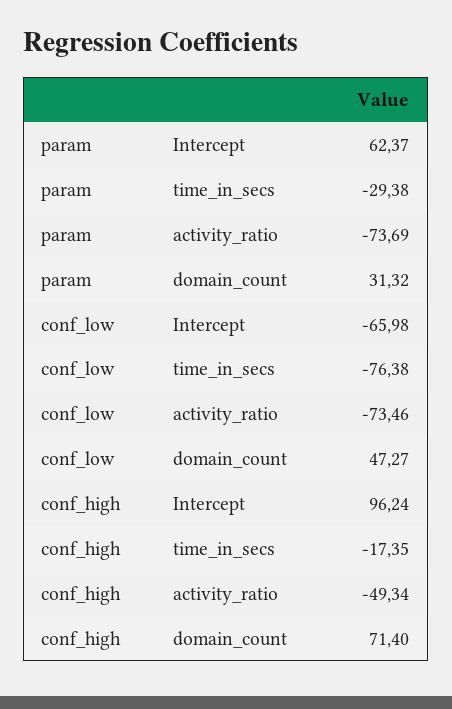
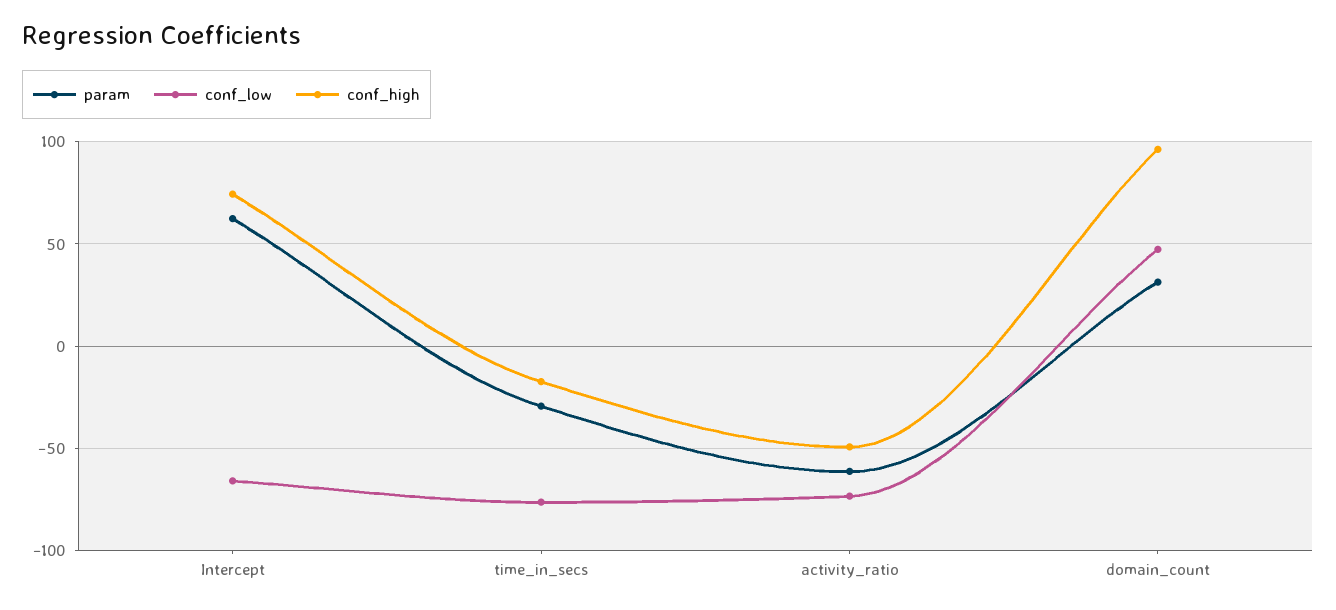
  {
    "param": {
      "Intercept": 62.37,
      "time_in_secs": -29.38,
-     "activity_ratio": -73.69,
+     "activity_ratio": -60,
      "domain_count": 31.32
    },
    "conf_low": {
      "Intercept": -65.98,
      "time_in_secs": -76.38,
      "activity_ratio": -73.46,
      "domain_count": 47.27
    },
    "conf_high": {
-     "Intercept": 96.24,
+     "Intercept": 75,
      "time_in_secs": -17.35,
      "activity_ratio": -49.34,
-     "domain_count": 71.4
+     "domain_count": 95
    }
  }

